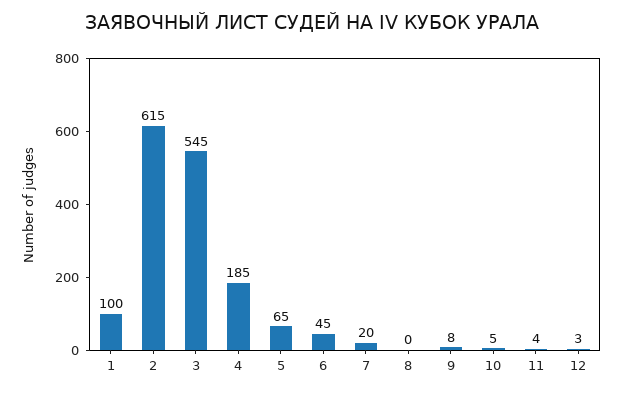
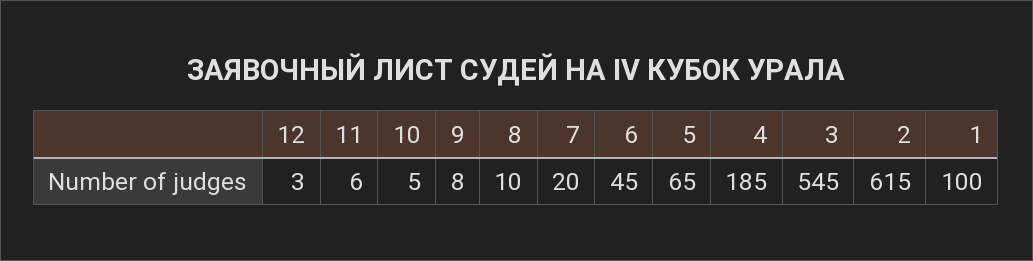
  {
    "1": 100,
    "2": 615,
    "3": 545,
    "4": 185,
    "5": 65,
    "6": 45,
    "7": 20,
-   "8": 0,
+   "8": 10,
    "9": 8,
    "10": 5,
-   "11": 4,
+   "11": 6,
    "12": 3
  }

